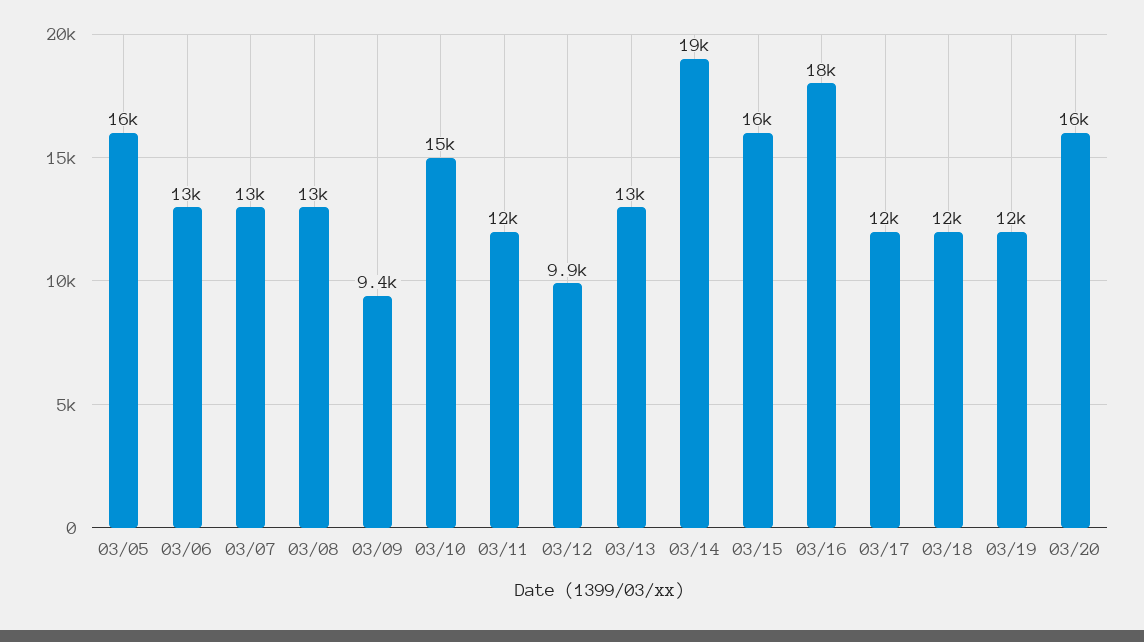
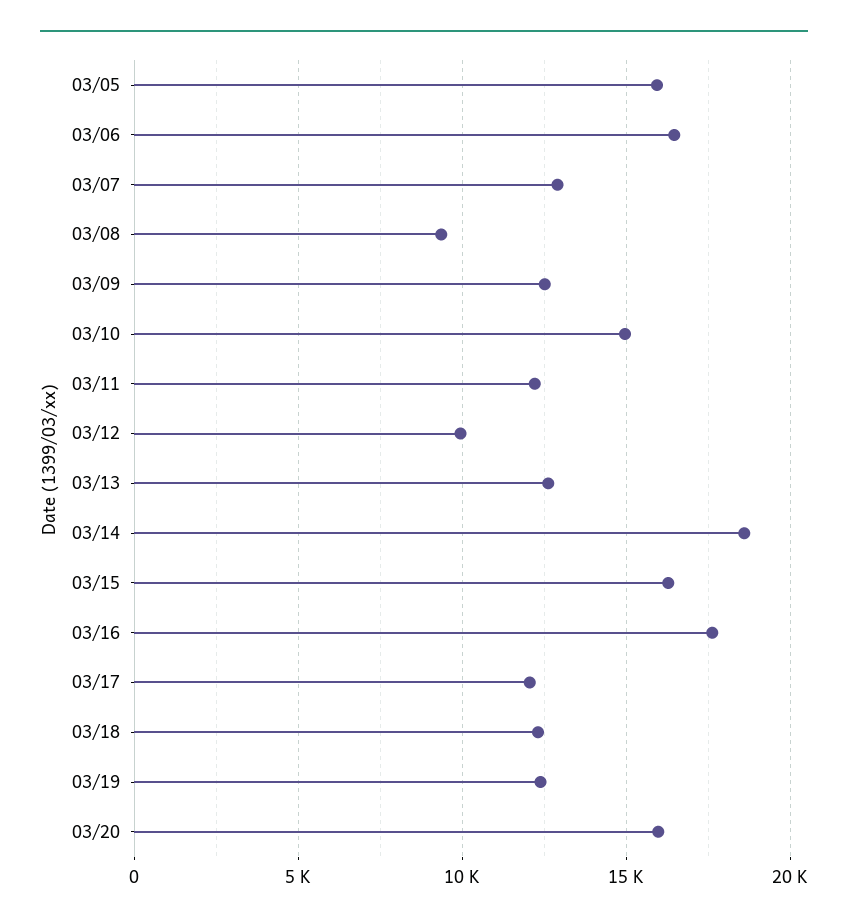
  {
    "03/05": 16000,
-   "03/06": 13000,
+   "03/06": 16500,
    "03/07": 13000,
-   "03/08": 13000,
+   "03/08": 9500,
-   "03/09": 9400,
+   "03/09": 12500,
    "03/10": 15000,
    "03/11": 12000,
    "03/12": 9900,
    "03/13": 13000,
    "03/14": 19000,
    "03/15": 16000,
    "03/16": 18000,
    "03/17": 12000,
    "03/18": 12000,
    "03/19": 12000,
    "03/20": 16000
  }

